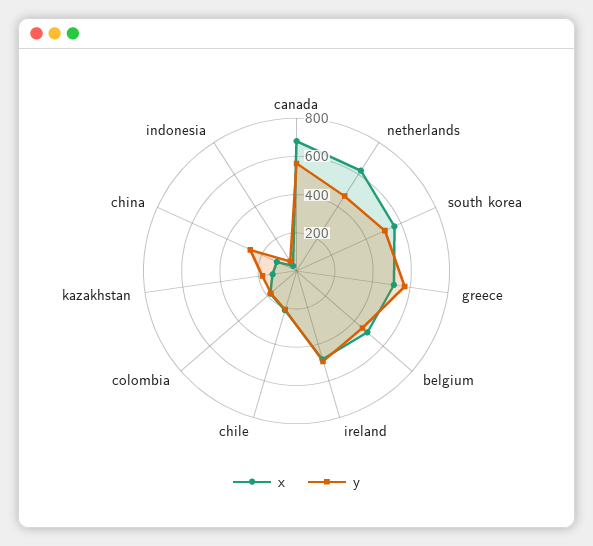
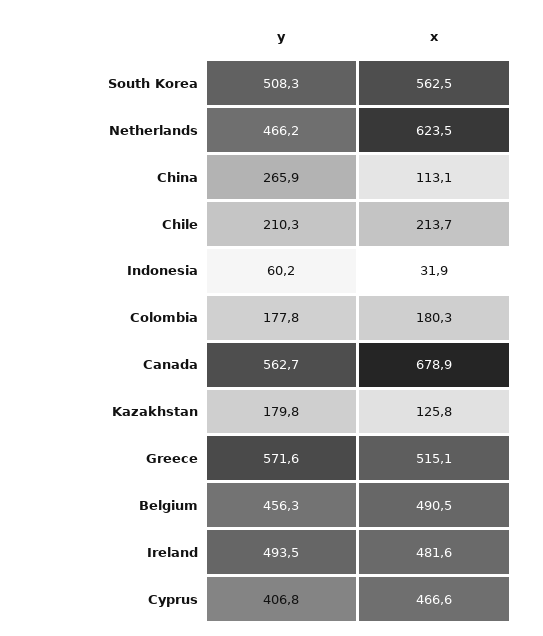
  {
    "x": {
      "canada": 678.9,
      "netherlands": 623.5,
      "south korea": 562.5,
      "greece": 515.1,
      "belgium": 490.5,
      "ireland": 481.6,
      "chile": 213.7,
      "colombia": 180.3,
      "kazakhstan": 125.8,
      "china": 113.1,
-     "indonesia": 31.9
+     "indonesia": 31.9,
+     "Cyprus": 466.6
    },
    "y": {
      "canada": 562.7,
      "netherlands": 466.2,
      "south korea": 508.3,
      "greece": 571.6,
      "belgium": 456.3,
      "ireland": 493.5,
      "chile": 210.3,
      "colombia": 177.8,
      "kazakhstan": 179.8,
      "china": 265.9,
-     "indonesia": 60.2
+     "indonesia": 60.2,
+     "Cyprus": 406.8
    }
  }

